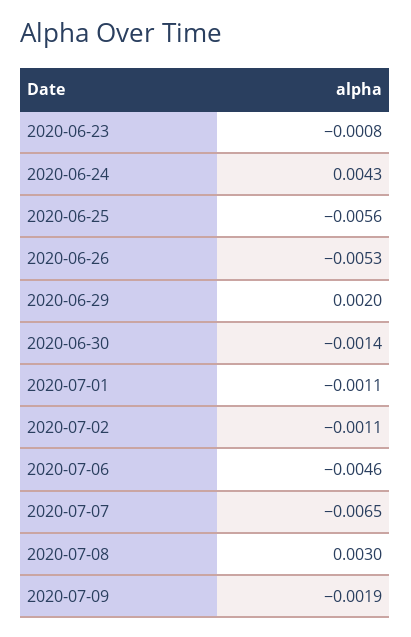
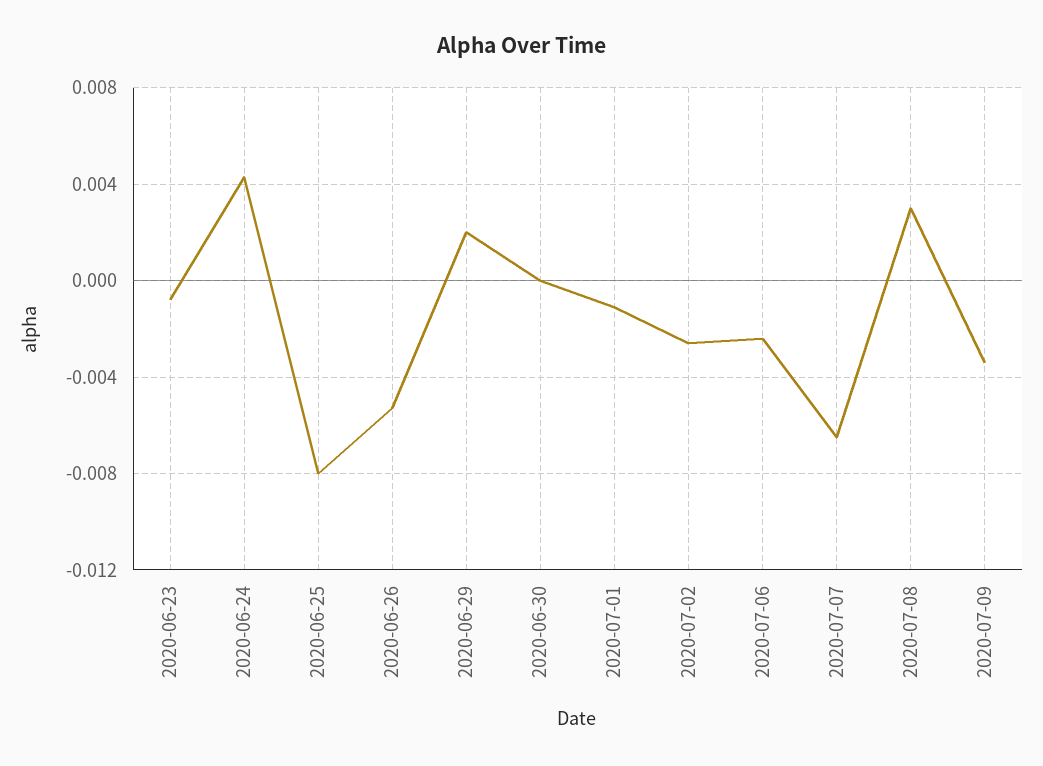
  {
    "2020-06-23": -0.0008,
    "2020-06-24": 0.0043,
-   "2020-06-25": -0.0056,
+   "2020-06-25": -0.008,
    "2020-06-26": -0.0053,
    "2020-06-29": 0.002,
-   "2020-06-30": -0.0014,
+   "2020-06-30": 0,
    "2020-07-01": -0.0011,
-   "2020-07-02": -0.0011,
+   "2020-07-02": -0.0025,
-   "2020-07-06": -0.0046,
+   "2020-07-06": -0.0025,
    "2020-07-07": -0.0065,
    "2020-07-08": 0.003,
-   "2020-07-09": -0.0019
+   "2020-07-09": -0.0035
  }

